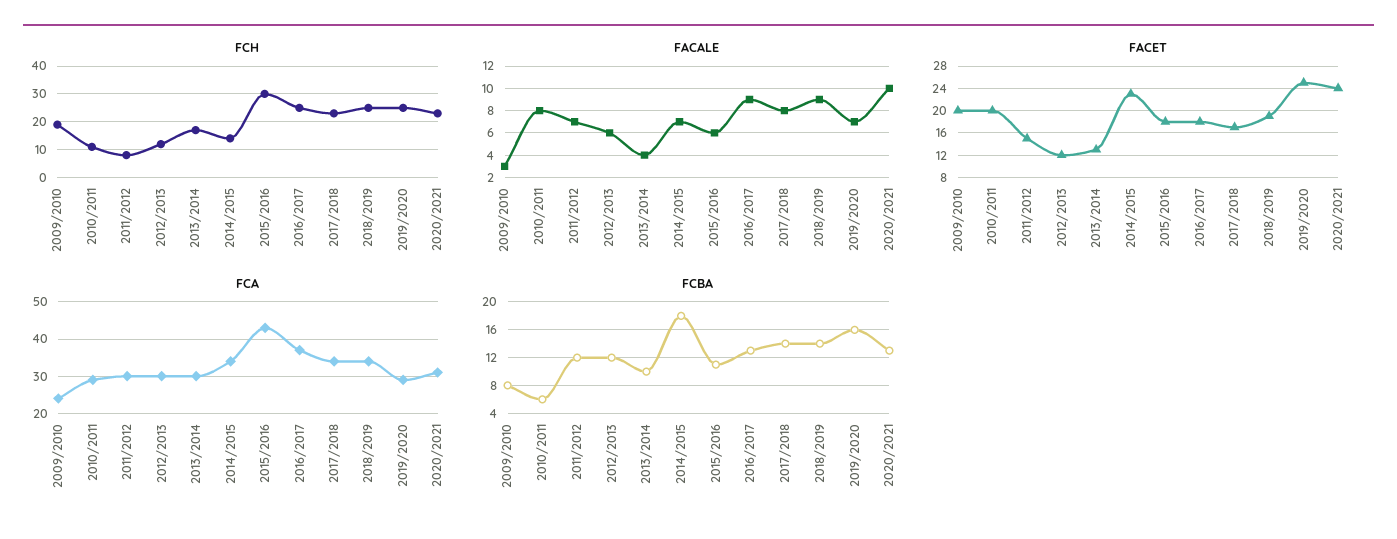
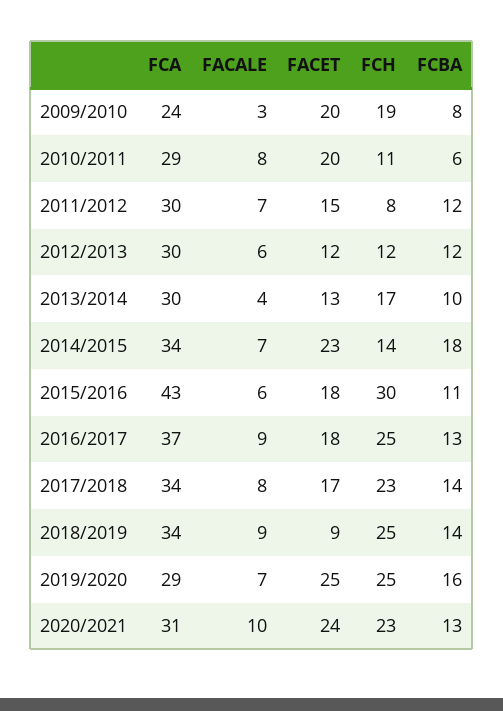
  {
    "FCH": {
      "2009/2010": 19,
      "2010/2011": 11,
      "2011/2012": 8,
      "2012/2013": 12,
      "2013/2014": 17,
      "2014/2015": 14,
      "2015/2016": 30,
      "2016/2017": 25,
      "2017/2018": 23,
      "2018/2019": 25,
      "2019/2020": 25,
      "2020/2021": 23
    },
    "FACALE": {
      "2009/2010": 3,
      "2010/2011": 8,
      "2011/2012": 7,
      "2012/2013": 6,
      "2013/2014": 4,
      "2014/2015": 7,
      "2015/2016": 6,
      "2016/2017": 9,
      "2017/2018": 8,
      "2018/2019": 9,
      "2019/2020": 7,
      "2020/2021": 10
    },
    "FACET": {
      "2009/2010": 20,
      "2010/2011": 20,
      "2011/2012": 15,
      "2012/2013": 12,
      "2013/2014": 13,
      "2014/2015": 23,
      "2015/2016": 18,
      "2016/2017": 18,
      "2017/2018": 17,
-     "2018/2019": 20,
+     "2018/2019": 9,
      "2019/2020": 25,
      "2020/2021": 24
    },
    "FCA": {
      "2009/2010": 24,
      "2010/2011": 29,
      "2011/2012": 30,
      "2012/2013": 30,
      "2013/2014": 30,
      "2014/2015": 34,
      "2015/2016": 43,
      "2016/2017": 37,
      "2017/2018": 34,
      "2018/2019": 34,
      "2019/2020": 29,
      "2020/2021": 31
    },
    "FCBA": {
      "2009/2010": 8,
      "2010/2011": 6,
      "2011/2012": 12,
      "2012/2013": 12,
      "2013/2014": 10,
      "2014/2015": 18,
      "2015/2016": 11,
      "2016/2017": 13,
      "2017/2018": 14,
      "2018/2019": 14,
      "2019/2020": 16,
      "2020/2021": 13
    }
  }

